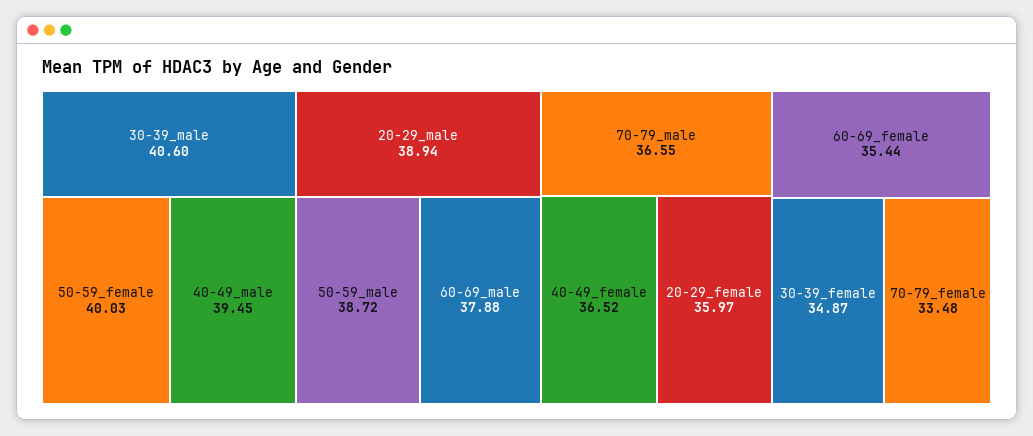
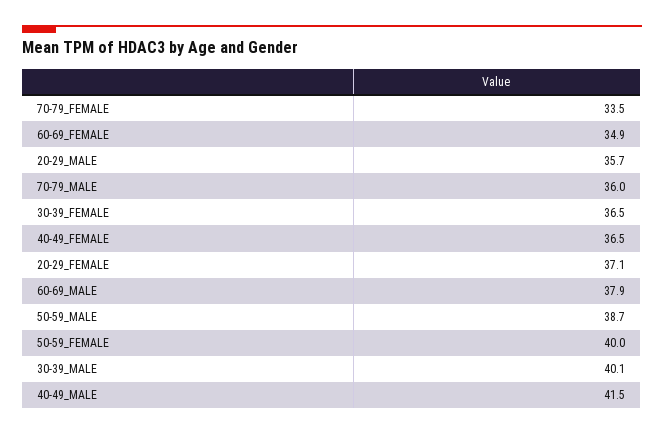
  {
-   "30-39_male": 40.6,
+   "30-39_male": 40.1,
    "50-59_female": 40.03,
-   "40-49_male": 39.45,
+   "40-49_male": 41.5,
-   "20-29_male": 38.94,
+   "20-29_male": 35.7,
    "50-59_male": 38.72,
    "60-69_male": 37.88,
-   "70-79_male": 36.55,
+   "70-79_male": 36,
    "40-49_female": 36.52,
-   "20-29_female": 35.97,
+   "20-29_female": 37.1,
-   "60-69_female": 35.44,
+   "60-69_female": 34.9,
-   "30-39_female": 34.87,
+   "30-39_female": 36.5,
    "70-79_female": 33.48
  }

